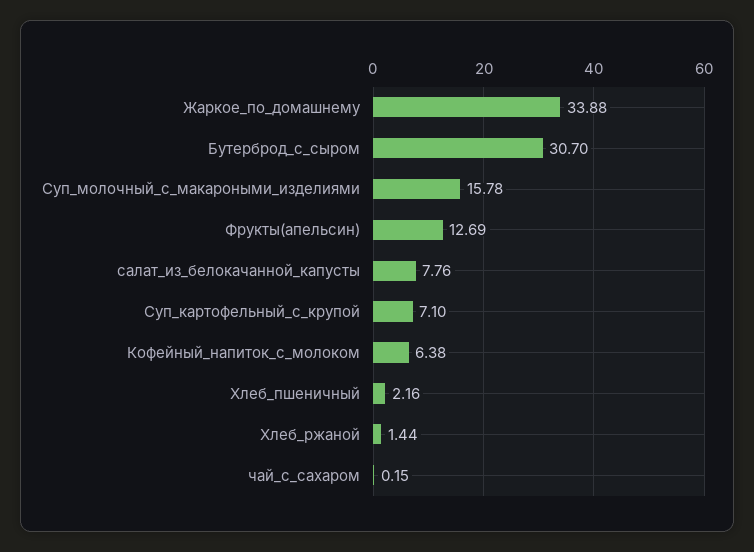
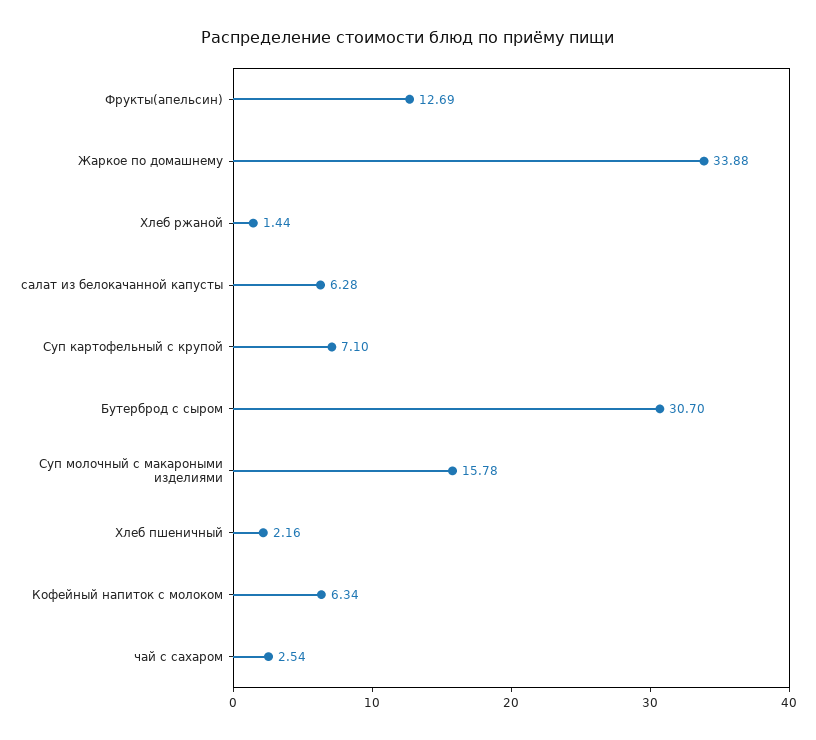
  {
    "Жаркое_по_домашнему": 33.88,
    "Бутерброд_с_сыром": 30.7,
    "Суп_молочный_с_макароными_изделиями": 15.78,
    "Фрукты(апельсин)": 12.69,
-   "салат_из_белокачанной_капусты": 7.76,
+   "салат_из_белокачанной_капусты": 6.28,
    "Суп_картофельный_с_крупой": 7.1,
-   "Кофейный_напиток_с_молоком": 6.38,
+   "Кофейный_напиток_с_молоком": 6.34,
    "Хлеб_пшеничный": 2.16,
    "Хлеб_ржаной": 1.44,
-   "чай_с_сахаром": 0.15
+   "чай_с_сахаром": 2.54
  }

